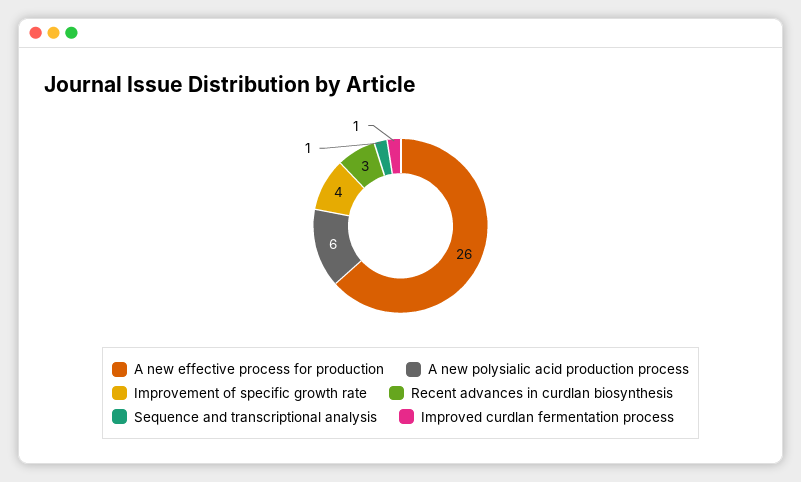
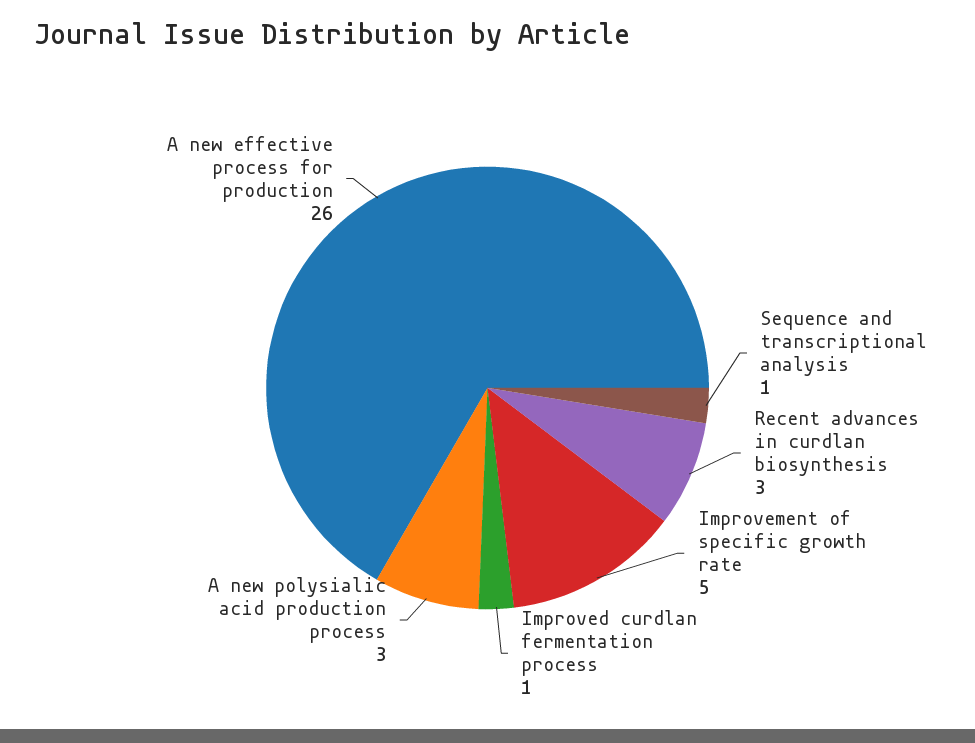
  {
    "A new effective process for production": 26,
-   "A new polysialic acid production process": 6,
+   "A new polysialic acid production process": 3,
-   "Improvement of specific growth rate": 4,
+   "Improvement of specific growth rate": 5,
    "Recent advances in curdlan biosynthesis": 3,
    "Sequence and transcriptional analysis": 1,
    "Improved curdlan fermentation process": 1
  }

